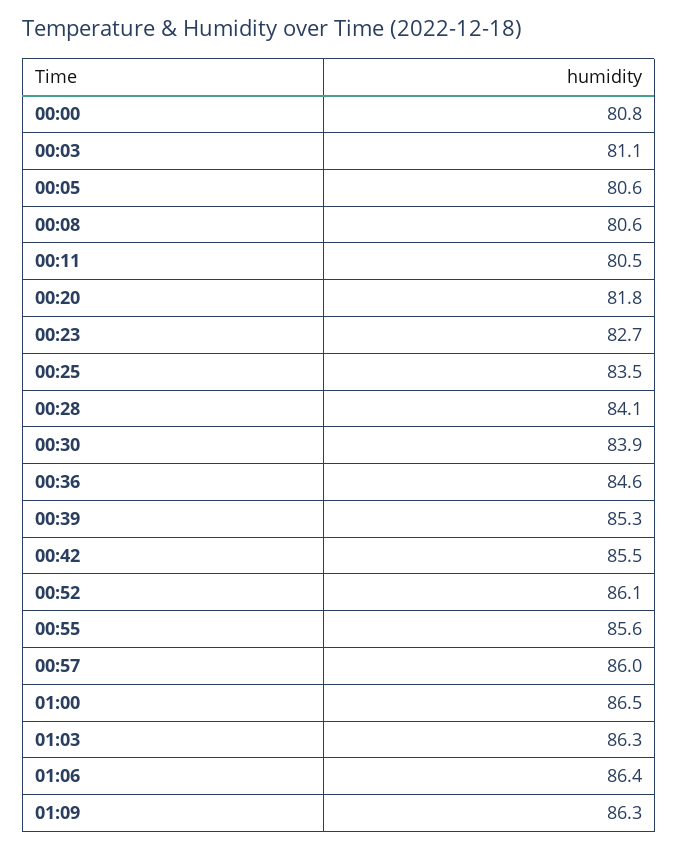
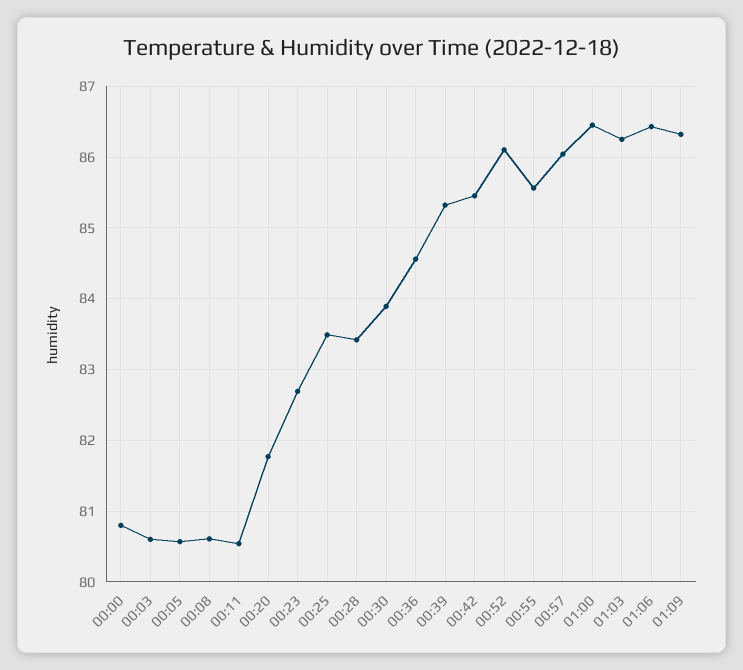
  {
    "00:00": 80.8,
-   "00:03": 81.1,
+   "00:03": 80.6,
    "00:05": 80.6,
    "00:08": 80.6,
    "00:11": 80.5,
    "00:20": 81.8,
    "00:23": 82.7,
    "00:25": 83.5,
-   "00:28": 84.1,
+   "00:28": 83.4,
    "00:30": 83.9,
    "00:36": 84.6,
    "00:39": 85.3,
    "00:42": 85.5,
    "00:52": 86.1,
    "00:55": 85.6,
    "00:57": 86,
    "01:00": 86.5,
    "01:03": 86.3,
    "01:06": 86.4,
    "01:09": 86.3
  }

